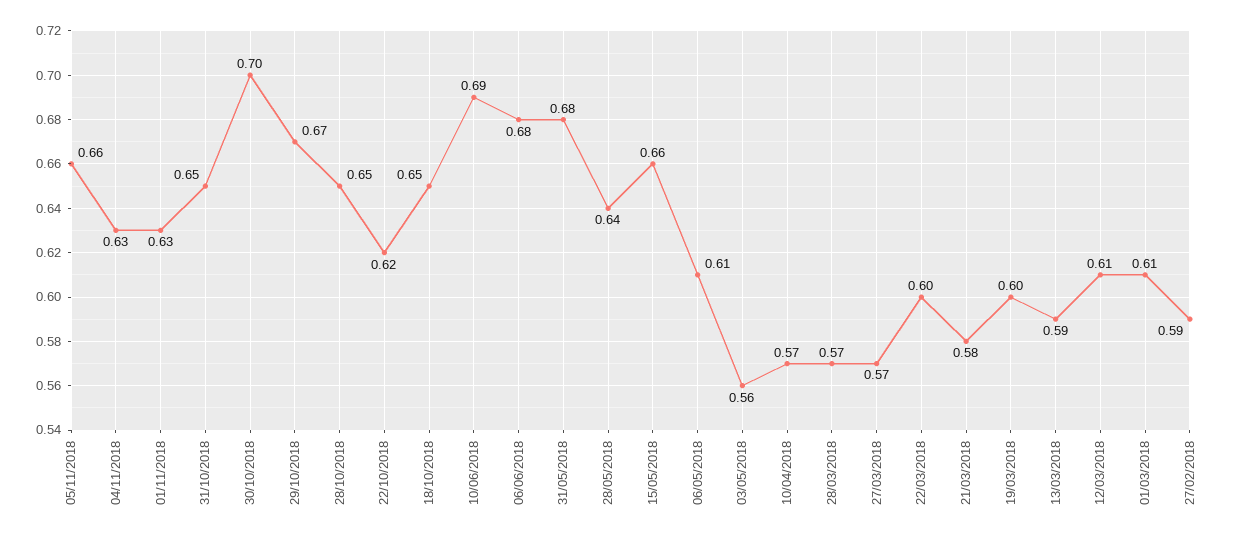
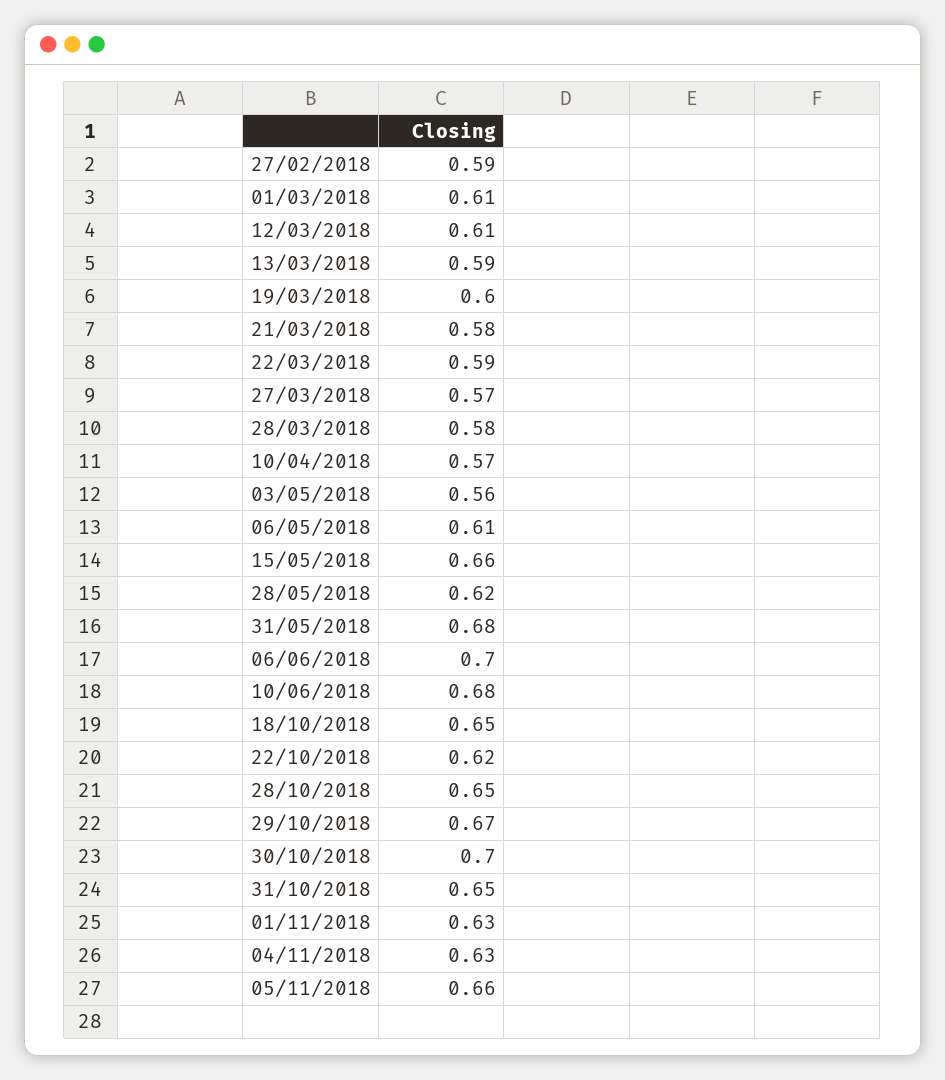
  {
    "05/11/2018": 0.66,
    "04/11/2018": 0.63,
    "01/11/2018": 0.63,
    "31/10/2018": 0.65,
    "30/10/2018": 0.7,
    "29/10/2018": 0.67,
    "28/10/2018": 0.65,
    "22/10/2018": 0.62,
    "18/10/2018": 0.65,
-   "10/06/2018": 0.69,
+   "10/06/2018": 0.68,
-   "06/06/2018": 0.68,
+   "06/06/2018": 0.7,
    "31/05/2018": 0.68,
-   "28/05/2018": 0.64,
+   "28/05/2018": 0.62,
    "15/05/2018": 0.66,
    "06/05/2018": 0.61,
    "03/05/2018": 0.56,
    "10/04/2018": 0.57,
-   "28/03/2018": 0.57,
+   "28/03/2018": 0.58,
    "27/03/2018": 0.57,
-   "22/03/2018": 0.6,
+   "22/03/2018": 0.59,
    "21/03/2018": 0.58,
    "19/03/2018": 0.6,
    "13/03/2018": 0.59,
    "12/03/2018": 0.61,
    "01/03/2018": 0.61,
    "27/02/2018": 0.59
  }

